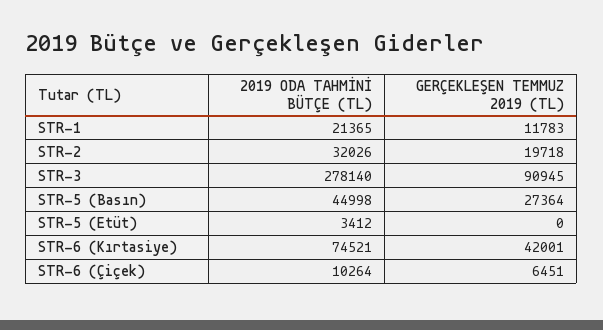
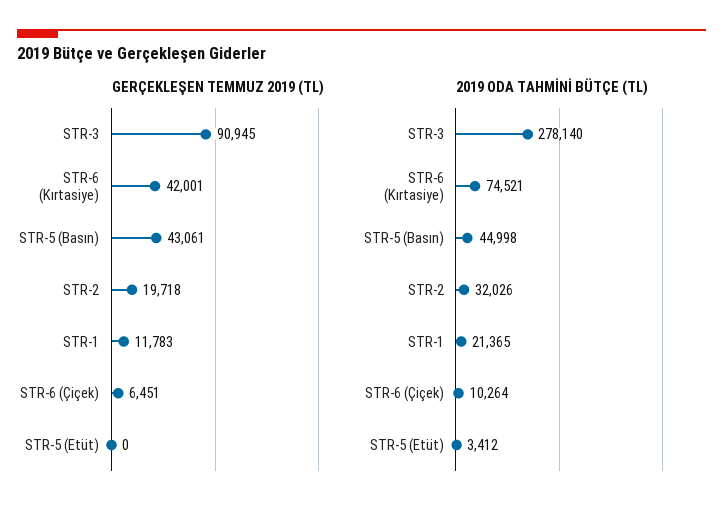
  {
    "2019 ODA TAHMİNİ BÜTÇE (TL)": {
      "STR-1": 21365,
      "STR-2": 32026,
      "STR-3": 278140,
      "STR-5 (Basın)": 44998,
      "STR-5 (Etüt)": 3412,
      "STR-6 (Kırtasiye)": 74521,
      "STR-6 (Çiçek)": 10264
    },
    "GERÇEKLEŞEN TEMMUZ 2019 (TL)": {
      "STR-1": 11783,
      "STR-2": 19718,
      "STR-3": 90945,
-     "STR-5 (Basın)": 27364,
+     "STR-5 (Basın)": 43061,
      "STR-5 (Etüt)": 0,
      "STR-6 (Kırtasiye)": 42001,
      "STR-6 (Çiçek)": 6451
    }
  }

